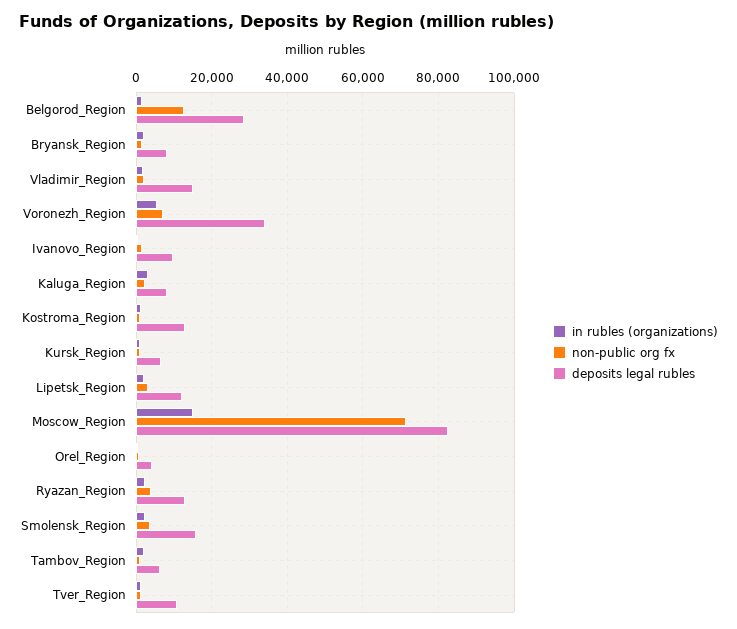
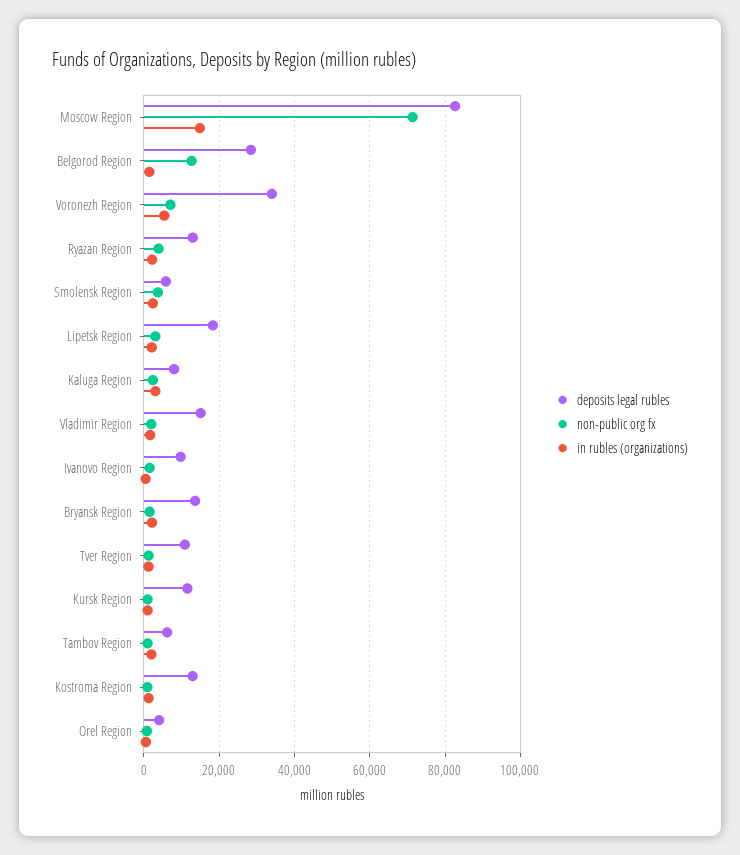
  {
    "in rubles (organizations)": {
      "Belgorod_Region": 2000,
      "Bryansk_Region": 2000,
      "Vladimir_Region": 2000,
      "Voronezh_Region": 6000,
      "Ivanovo_Region": 0,
      "Kaluga_Region": 4000,
      "Kostroma_Region": 2000,
      "Kursk_Region": 0,
      "Lipetsk_Region": 2000,
      "Moscow_Region": 14000,
      "Orel_Region": 0,
      "Ryazan_Region": 2000,
      "Smolensk_Region": 2000,
      "Tambov_Region": 2000,
      "Tver_Region": 2000
    },
    "non-public org fx": {
      "Belgorod_Region": 12000,
      "Bryansk_Region": 2000,
      "Vladimir_Region": 2000,
      "Voronezh_Region": 8000,
      "Ivanovo_Region": 2000,
      "Kaluga_Region": 2000,
      "Kostroma_Region": 0,
      "Kursk_Region": 0,
      "Lipetsk_Region": 4000,
      "Moscow_Region": 72000,
      "Orel_Region": 0,
      "Ryazan_Region": 4000,
      "Smolensk_Region": 4000,
      "Tambov_Region": 0,
      "Tver_Region": 2000
    },
    "deposits legal rubles": {
      "Belgorod_Region": 28000,
-     "Bryansk_Region": 8000,
+     "Bryansk_Region": 14000,
      "Vladimir_Region": 16000,
      "Voronezh_Region": 34000,
      "Ivanovo_Region": 10000,
      "Kaluga_Region": 8000,
      "Kostroma_Region": 12000,
-     "Kursk_Region": 6000,
+     "Kursk_Region": 12000,
-     "Lipetsk_Region": 12000,
+     "Lipetsk_Region": 18000,
      "Moscow_Region": 82000,
      "Orel_Region": 4000,
      "Ryazan_Region": 12000,
-     "Smolensk_Region": 16000,
+     "Smolensk_Region": 6000,
      "Tambov_Region": 6000,
      "Tver_Region": 10000
    }
  }

